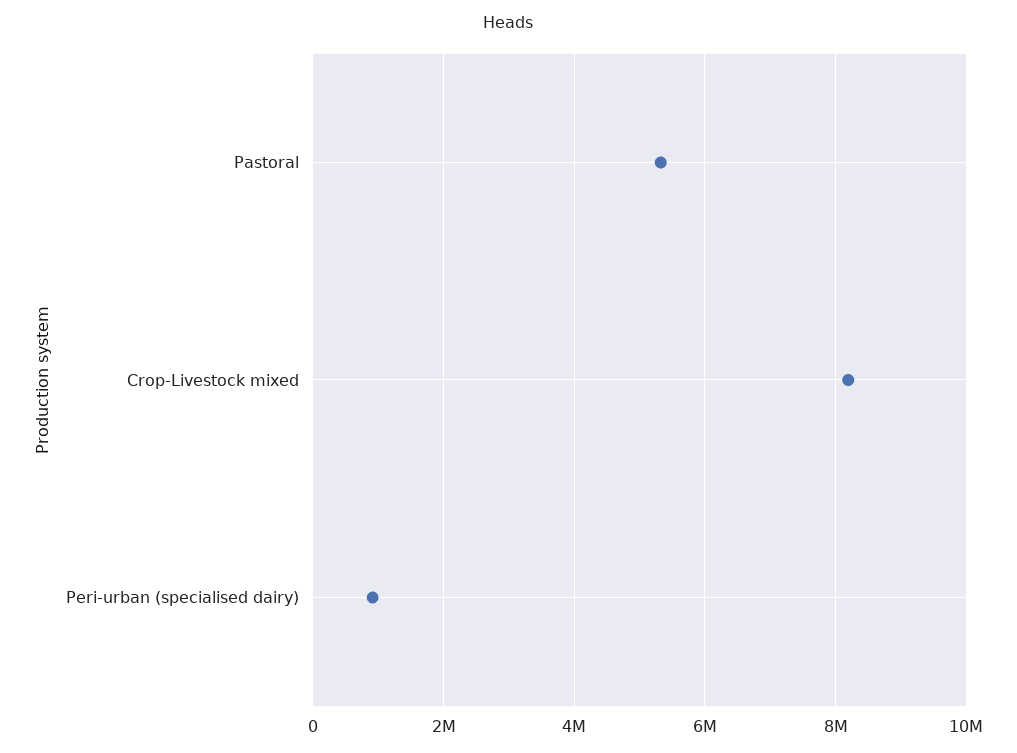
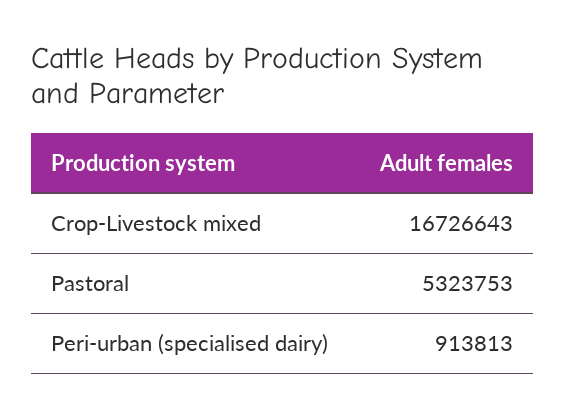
  {
    "Pastoral": 5323753,
-   "Crop-Livestock mixed": 8200000,
+   "Crop-Livestock mixed": 16726643,
    "Peri-urban (specialised dairy)": 913813
  }

